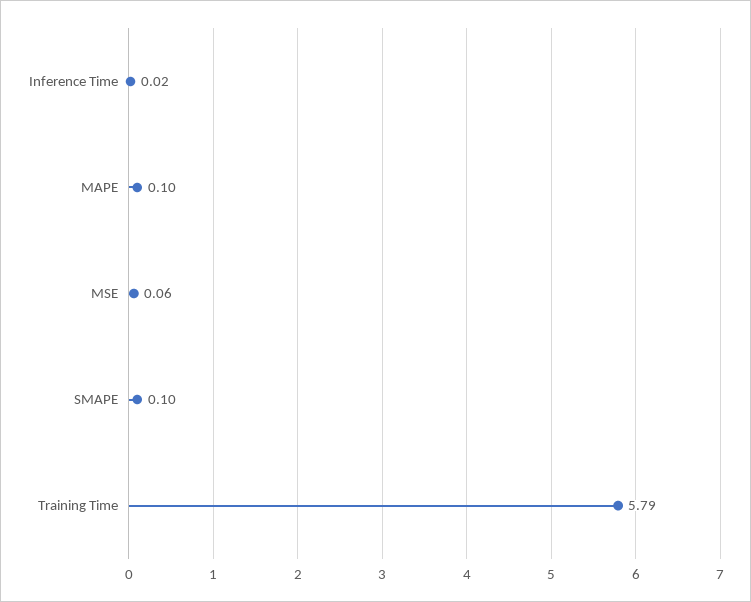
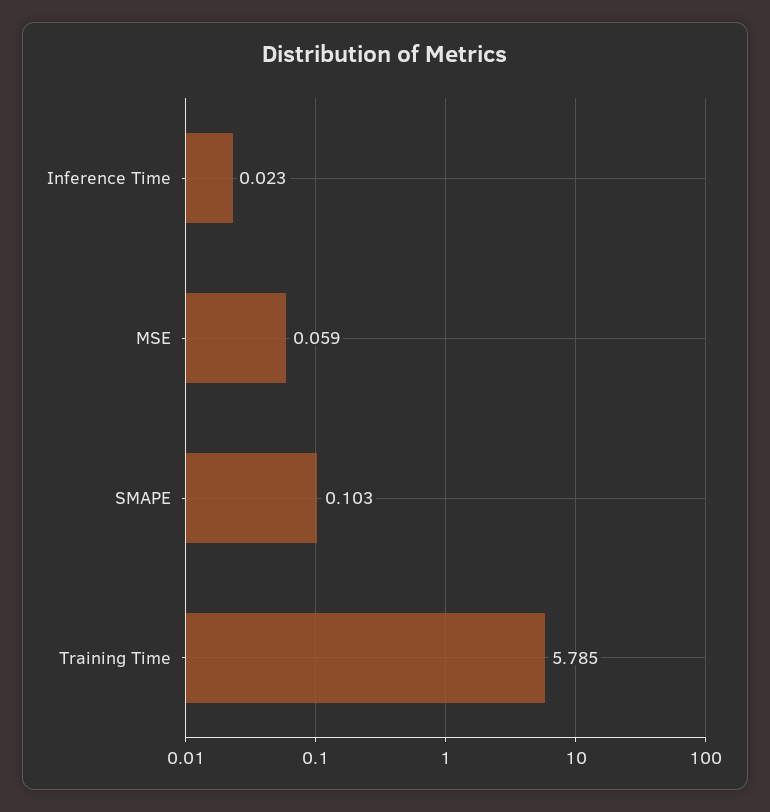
  {
    "Inference Time": 0.023,
-   "MAPE": 0.1,
    "MSE": 0.059,
    "SMAPE": 0.103,
    "Training Time": 5.785
  }

